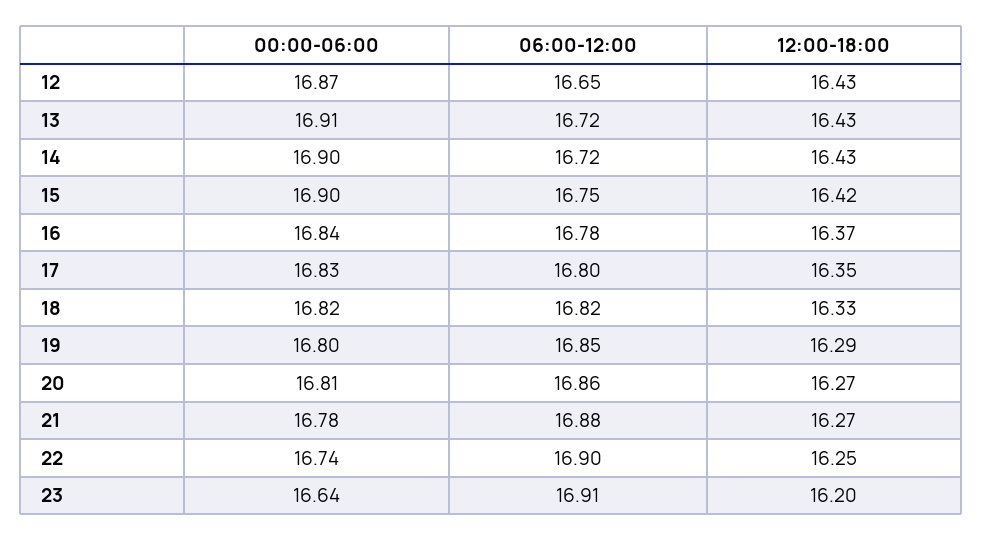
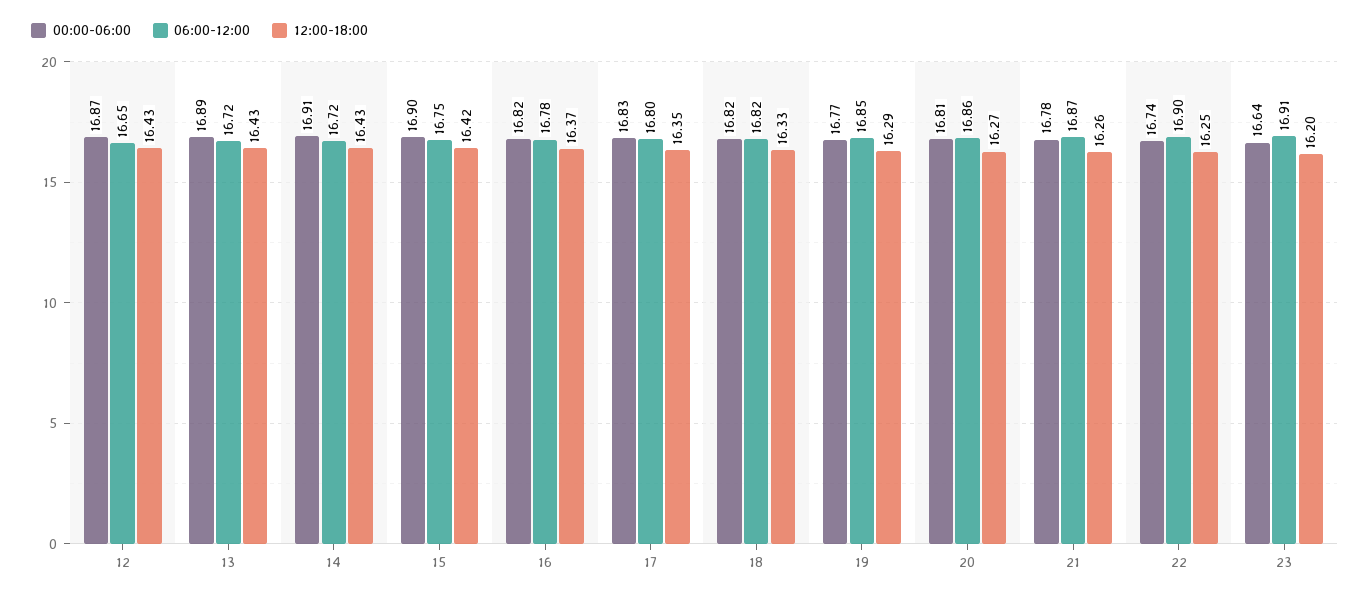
  {
    "00:00-06:00": {
      "12": 16.87,
-     "13": 16.91,
+     "13": 16.89,
-     "14": 16.9,
+     "14": 16.91,
      "15": 16.9,
-     "16": 16.84,
+     "16": 16.82,
      "17": 16.83,
      "18": 16.82,
-     "19": 16.8,
+     "19": 16.77,
      "20": 16.81,
      "21": 16.78,
      "22": 16.74,
      "23": 16.64
    },
    "06:00-12:00": {
      "12": 16.65,
      "13": 16.72,
      "14": 16.72,
      "15": 16.75,
      "16": 16.78,
      "17": 16.8,
      "18": 16.82,
      "19": 16.85,
      "20": 16.86,
-     "21": 16.88,
+     "21": 16.87,
      "22": 16.9,
      "23": 16.91
    },
    "12:00-18:00": {
      "12": 16.43,
      "13": 16.43,
      "14": 16.43,
      "15": 16.42,
      "16": 16.37,
      "17": 16.35,
      "18": 16.33,
      "19": 16.29,
      "20": 16.27,
-     "21": 16.27,
+     "21": 16.26,
      "22": 16.25,
      "23": 16.2
    }
  }

